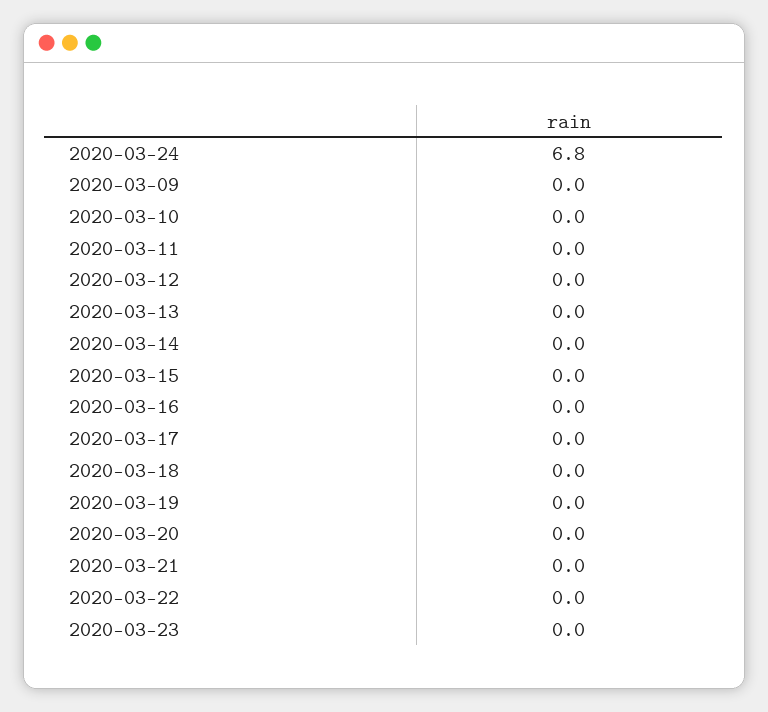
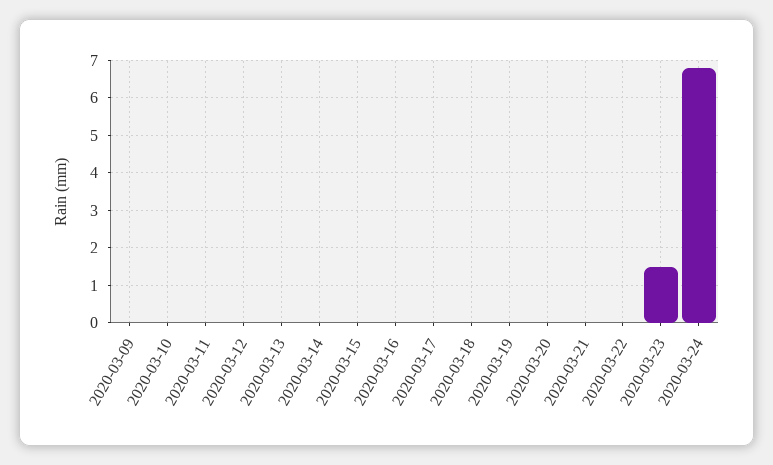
  {
    "2020-03-24": 6.8,
    "2020-03-09": 0,
    "2020-03-10": 0,
    "2020-03-11": 0,
    "2020-03-12": 0,
    "2020-03-13": 0,
    "2020-03-14": 0,
    "2020-03-15": 0,
    "2020-03-16": 0,
    "2020-03-17": 0,
    "2020-03-18": 0,
    "2020-03-19": 0,
    "2020-03-20": 0,
    "2020-03-21": 0,
    "2020-03-22": 0,
-   "2020-03-23": 0
+   "2020-03-23": 1.5
  }

